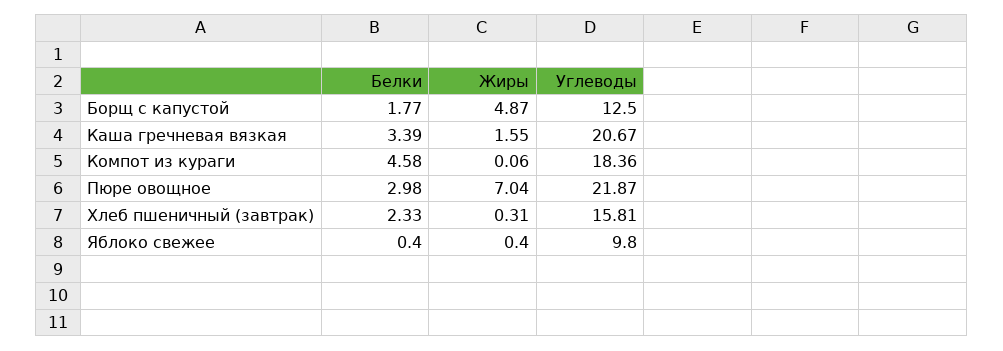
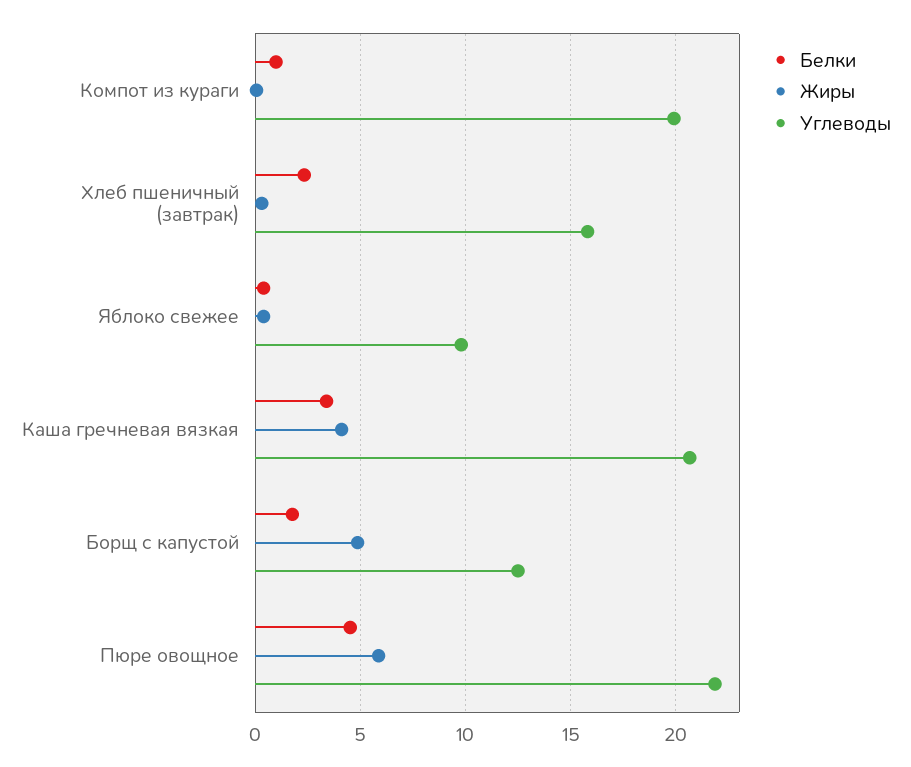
  {
    "Белки": {
      "Борщ с капустой": 1.77,
      "Каша гречневая вязкая": 3.39,
-     "Компот из кураги": 4.58,
+     "Компот из кураги": 1,
-     "Пюре овощное": 2.98,
+     "Пюре овощное": 4.5,
      "Хлеб пшеничный (завтрак)": 2.33,
      "Яблоко свежее": 0.4
    },
    "Жиры": {
      "Борщ с капустой": 4.87,
-     "Каша гречневая вязкая": 1.55,
+     "Каша гречневая вязкая": 4,
      "Компот из кураги": 0.06,
-     "Пюре овощное": 7.04,
+     "Пюре овощное": 6,
      "Хлеб пшеничный (завтрак)": 0.31,
      "Яблоко свежее": 0.4
    },
    "Углеводы": {
      "Борщ с капустой": 12.5,
      "Каша гречневая вязкая": 20.67,
-     "Компот из кураги": 18.36,
+     "Компот из кураги": 20,
      "Пюре овощное": 21.87,
      "Хлеб пшеничный (завтрак)": 15.81,
      "Яблоко свежее": 9.8
    }
  }

